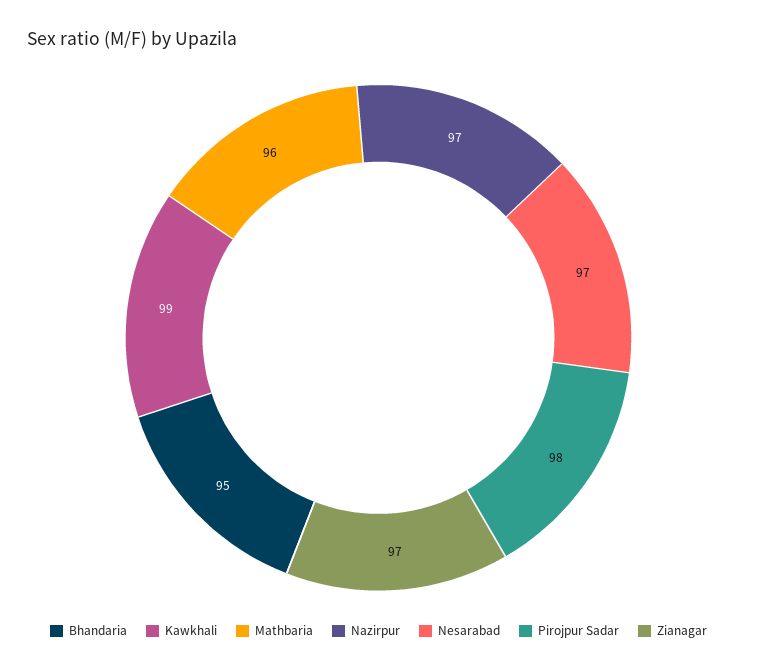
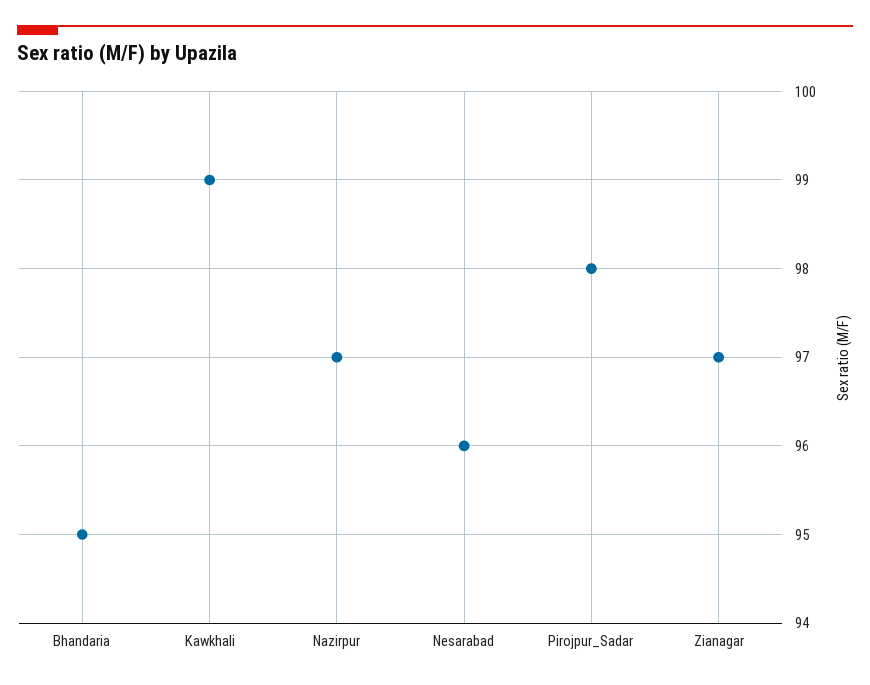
  {
    "Bhandaria": 95,
    "Kawkhali": 99,
-   "Mathbaria": 96,
    "Nazirpur": 97,
-   "Nesarabad": 97,
+   "Nesarabad": 96,
    "Pirojpur Sadar": 98,
    "Zianagar": 97
  }

